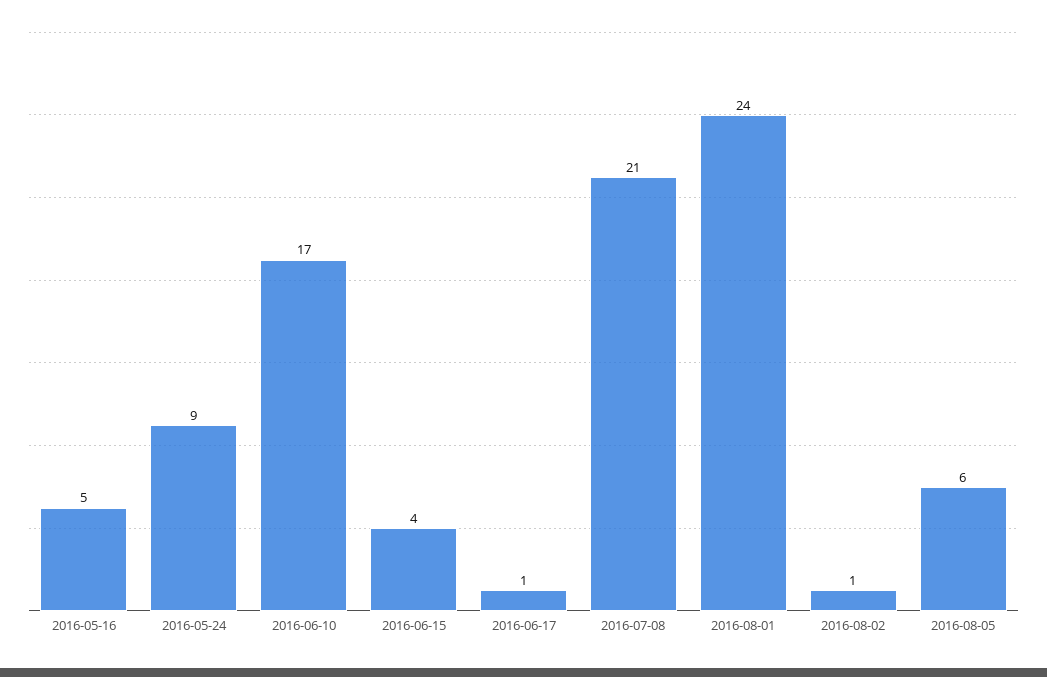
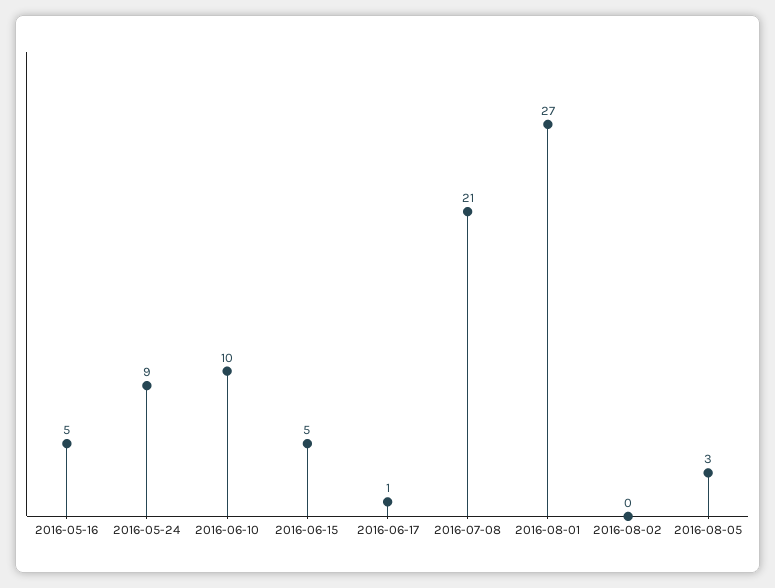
  {
    "2016-05-16": 5,
    "2016-05-24": 9,
-   "2016-06-10": 17,
+   "2016-06-10": 10,
-   "2016-06-15": 4,
+   "2016-06-15": 5,
    "2016-06-17": 1,
    "2016-07-08": 21,
-   "2016-08-01": 24,
+   "2016-08-01": 27,
-   "2016-08-02": 1,
+   "2016-08-02": 0,
-   "2016-08-05": 6
+   "2016-08-05": 3
  }

